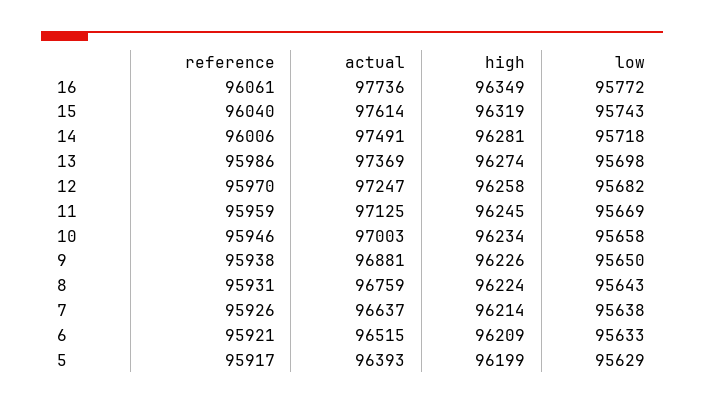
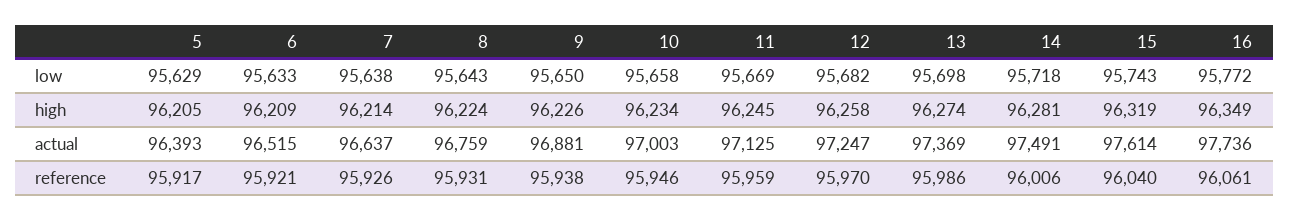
  {
    "reference": {
      "16": 96061,
      "15": 96040,
      "14": 96006,
      "13": 95986,
      "12": 95970,
      "11": 95959,
      "10": 95946,
      "9": 95938,
      "8": 95931,
      "7": 95926,
      "6": 95921,
      "5": 95917
    },
    "actual": {
      "16": 97736,
      "15": 97614,
      "14": 97491,
      "13": 97369,
      "12": 97247,
      "11": 97125,
      "10": 97003,
      "9": 96881,
      "8": 96759,
      "7": 96637,
      "6": 96515,
      "5": 96393
    },
    "high": {
      "16": 96349,
      "15": 96319,
      "14": 96281,
      "13": 96274,
      "12": 96258,
      "11": 96245,
      "10": 96234,
      "9": 96226,
      "8": 96224,
      "7": 96214,
      "6": 96209,
-     "5": 96199
+     "5": 96205
    },
    "low": {
      "16": 95772,
      "15": 95743,
      "14": 95718,
      "13": 95698,
      "12": 95682,
      "11": 95669,
      "10": 95658,
      "9": 95650,
      "8": 95643,
      "7": 95638,
      "6": 95633,
      "5": 95629
    }
  }

